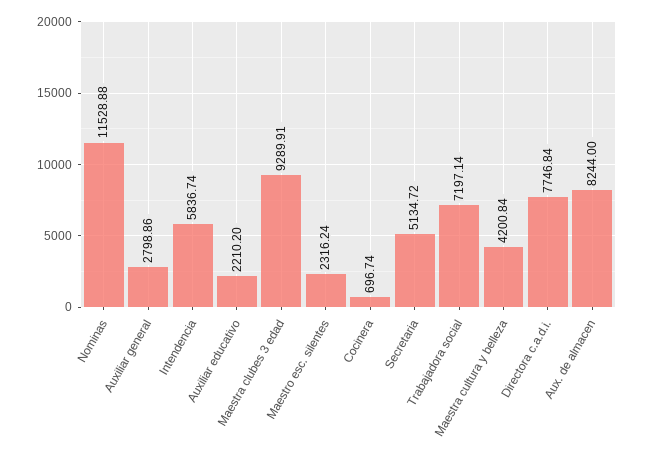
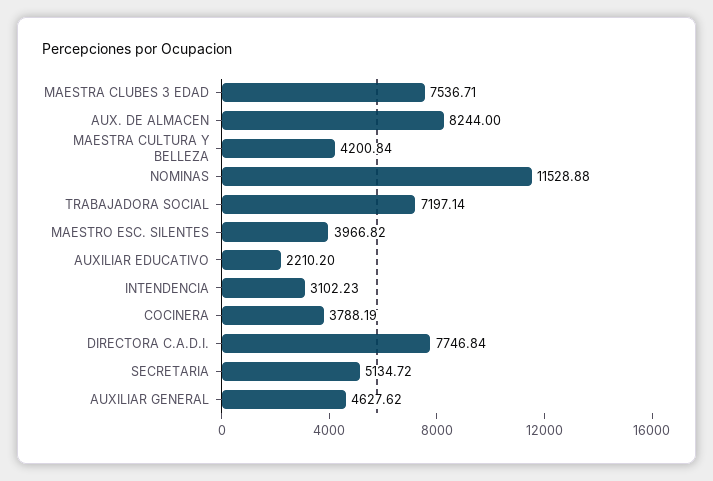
  {
    "Nominas": 11528.88,
-   "Auxiliar general": 2798.86,
+   "Auxiliar general": 4627.62,
-   "Intendencia": 5836.74,
+   "Intendencia": 3102.23,
    "Auxiliar educativo": 2210.2,
-   "Maestra clubes 3 edad": 9289.91,
+   "Maestra clubes 3 edad": 7536.71,
-   "Maestro esc. silentes": 2316.24,
+   "Maestro esc. silentes": 3966.82,
-   "Cocinera": 696.74,
+   "Cocinera": 3788.19,
    "Secretaria": 5134.72,
    "Trabajadora social": 7197.14,
    "Maestra cultura y belleza": 4200.84,
    "Directora c.a.d.i.": 7746.84,
    "Aux. de almacen": 8244
  }

